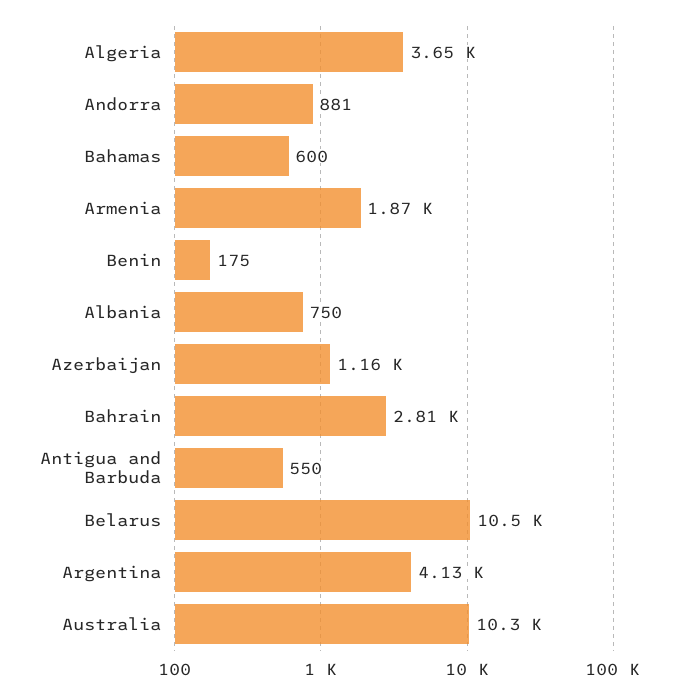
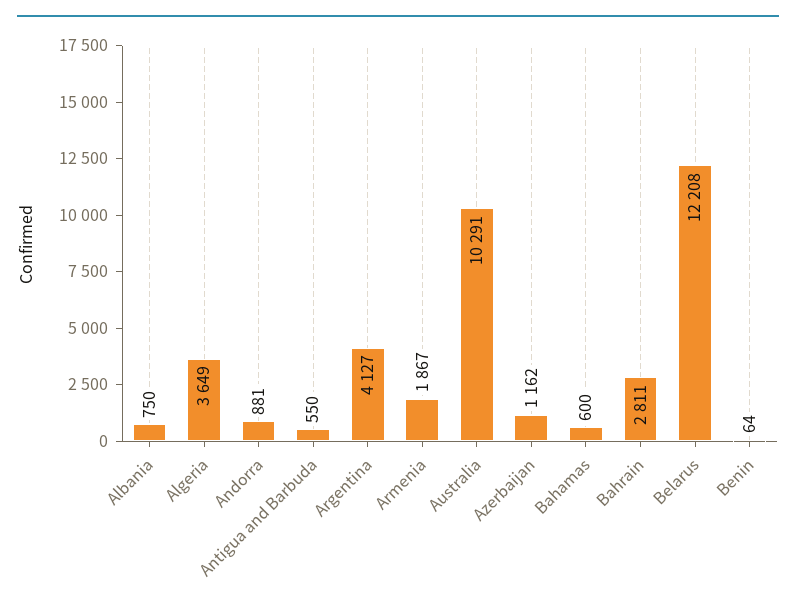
  {
    "Algeria": 3649,
    "Andorra": 881,
    "Bahamas": 600,
    "Armenia": 1867,
-   "Benin": 175,
+   "Benin": 64,
    "Albania": 750,
    "Azerbaijan": 1162,
    "Bahrain": 2811,
    "Antigua and Barbuda": 550,
-   "Belarus": 10500,
+   "Belarus": 12208,
    "Argentina": 4127,
    "Australia": 10291
  }

